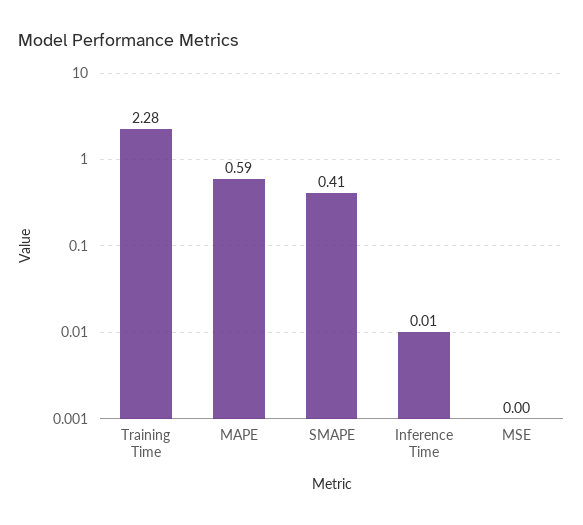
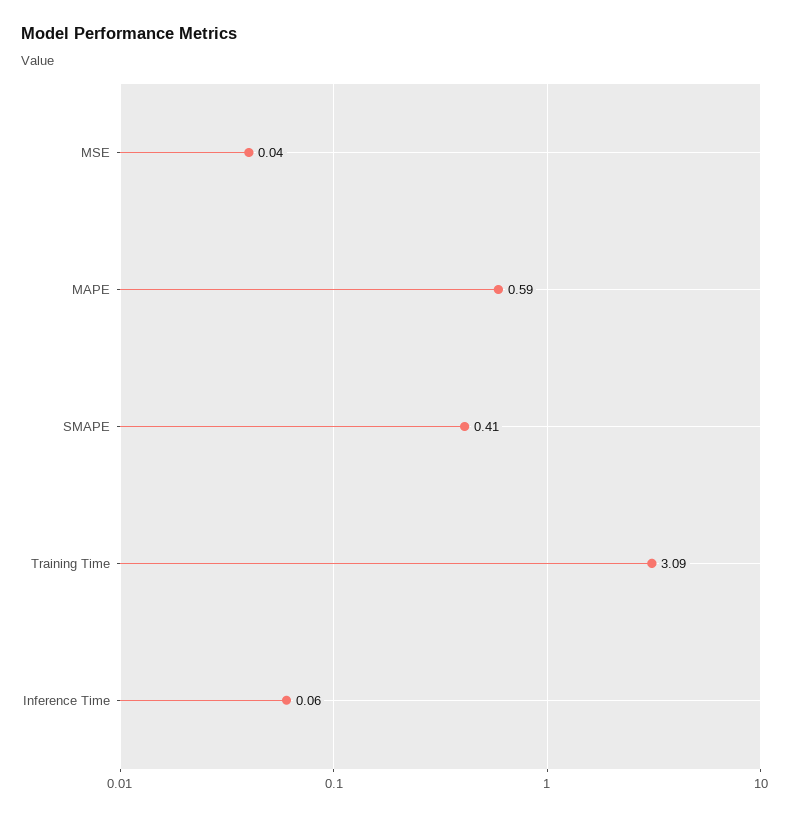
  {
-   "Training Time": 2.28,
+   "Training Time": 3.09,
    "MAPE": 0.59,
    "SMAPE": 0.41,
-   "Inference Time": 0.01,
+   "Inference Time": 0.06,
-   "MSE": 0
+   "MSE": 0.04
  }

